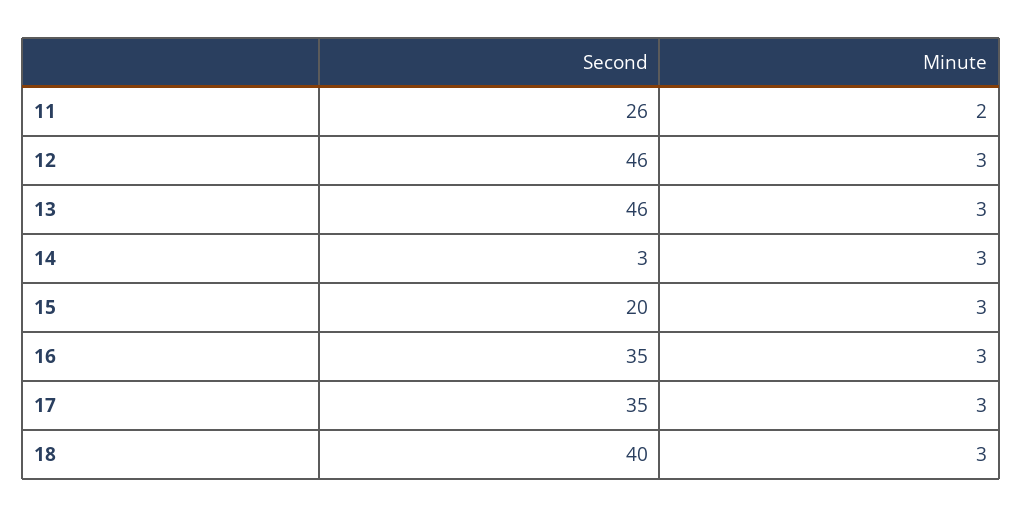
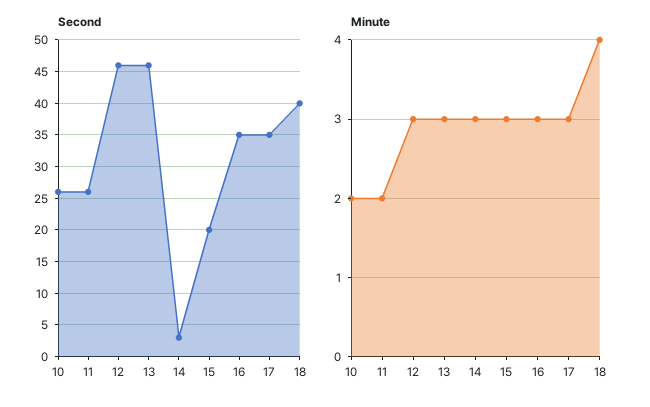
  {
    "Second": {
      "11": 26,
      "12": 46,
      "13": 46,
      "14": 3,
      "15": 20,
      "16": 35,
      "17": 35,
-     "18": 40
+     "18": 40,
+     "10": 26
    },
    "Minute": {
      "11": 2,
      "12": 3,
      "13": 3,
      "14": 3,
      "15": 3,
      "16": 3,
      "17": 3,
-     "18": 3
+     "18": 4,
+     "10": 2
    }
  }

